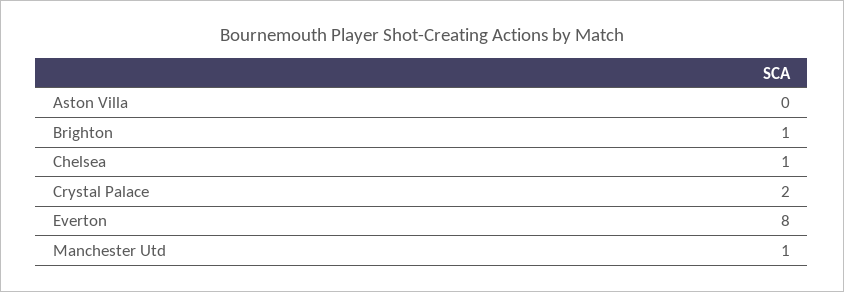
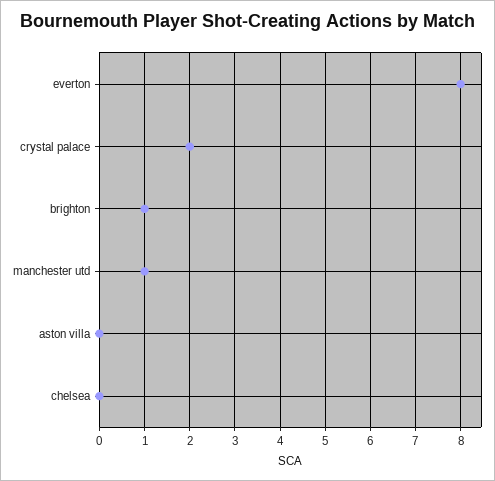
  {
    "Aston Villa": 0,
    "Brighton": 1,
-   "Chelsea": 1,
+   "Chelsea": 0,
    "Crystal Palace": 2,
    "Everton": 8,
    "Manchester Utd": 1
  }

